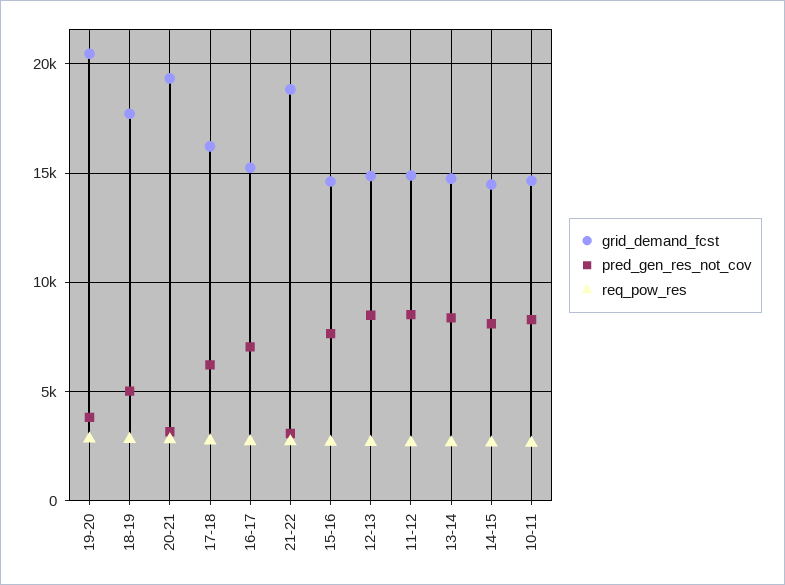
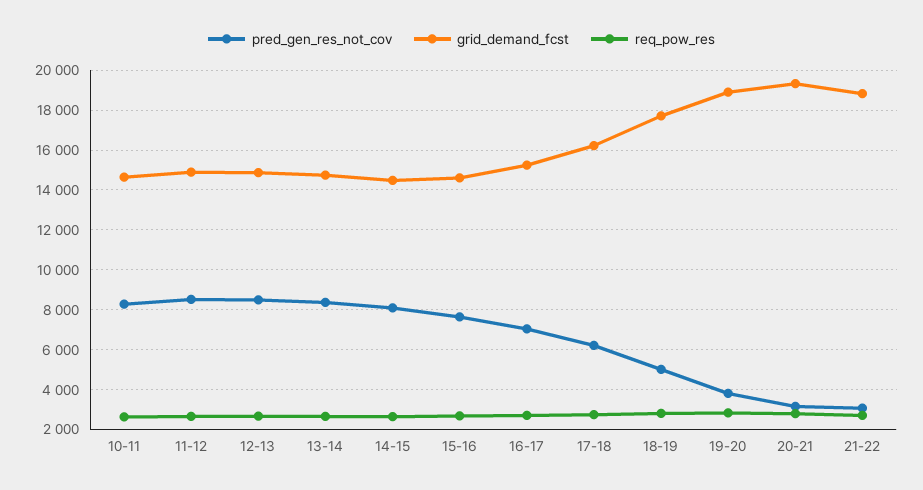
  {
    "grid_demand_fcst": {
-     "19-20": 20500,
+     "19-20": 19000,
      "18-19": 17500,
      "20-21": 19500,
      "17-18": 16000,
      "16-17": 15000,
      "21-22": 19000,
      "15-16": 14500,
      "12-13": 15000,
      "11-12": 15000,
      "13-14": 14500,
      "14-15": 14500,
      "10-11": 14500
    },
    "pred_gen_res_not_cov": {
      "19-20": 4000,
      "18-19": 5000,
      "20-21": 3000,
      "17-18": 6000,
      "16-17": 7000,
      "21-22": 3000,
      "15-16": 7500,
      "12-13": 8500,
      "11-12": 8500,
      "13-14": 8500,
      "14-15": 8000,
      "10-11": 8500
    },
    "req_pow_res": {
      "19-20": 3000,
      "18-19": 3000,
      "20-21": 3000,
      "17-18": 2500,
      "16-17": 2500,
      "21-22": 2500,
      "15-16": 2500,
      "12-13": 2500,
      "11-12": 2500,
      "13-14": 2500,
      "14-15": 2500,
      "10-11": 2500
    }
  }

